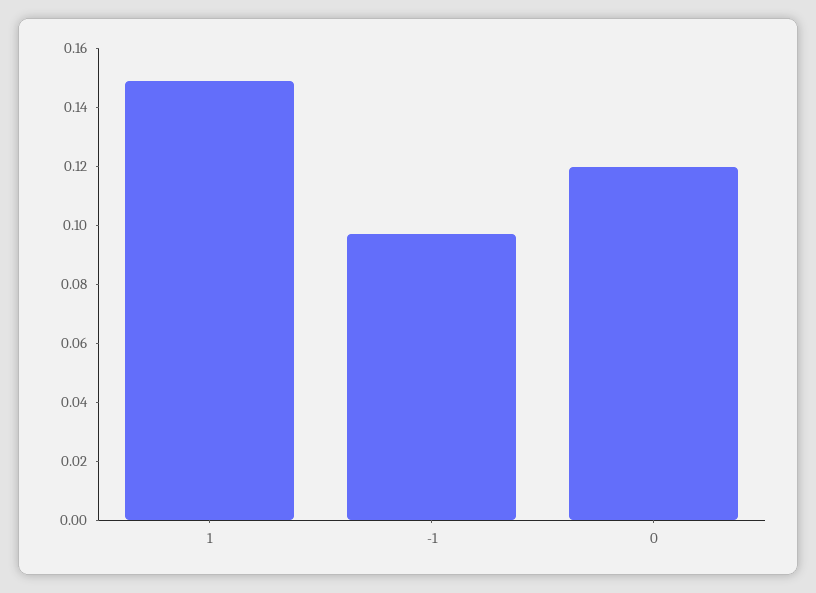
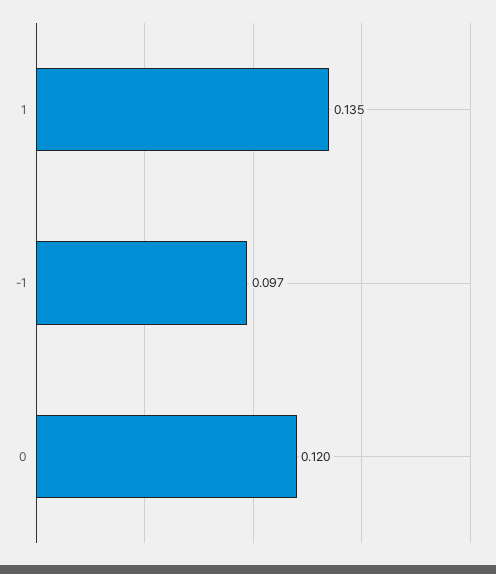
  {
-   "1": 0.15,
+   "1": 0.135,
    "-1": 0.097,
    "0": 0.12
  }

